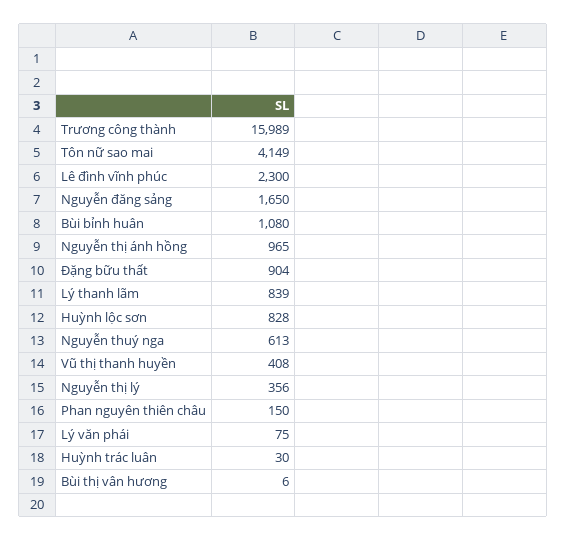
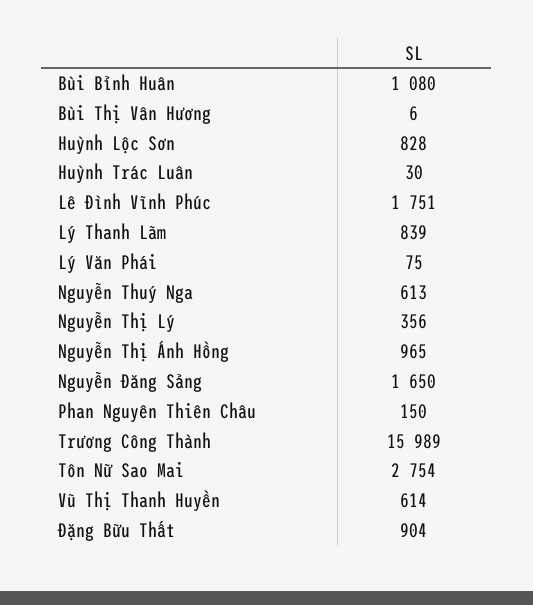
  {
    "Trương công thành": 15989,
-   "Tôn nữ sao mai": 4149,
+   "Tôn nữ sao mai": 2754,
-   "Lê đình vĩnh phúc": 2300,
+   "Lê đình vĩnh phúc": 1751,
    "Nguyễn đăng sảng": 1650,
    "Bùi bỉnh huân": 1080,
    "Nguyễn thị ánh hồng": 965,
    "Đặng bữu thất": 904,
    "Lý thanh lãm": 839,
    "Huỳnh lộc sơn": 828,
    "Nguyễn thuý nga": 613,
-   "Vũ thị thanh huyền": 408,
+   "Vũ thị thanh huyền": 614,
    "Nguyễn thị lý": 356,
    "Phan nguyên thiên châu": 150,
    "Lý văn phái": 75,
    "Huỳnh trác luân": 30,
    "Bùi thị vân hương": 6
  }

